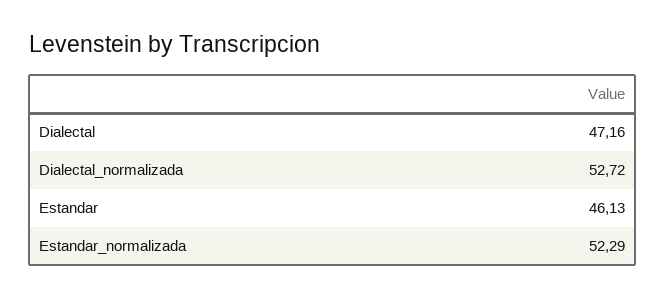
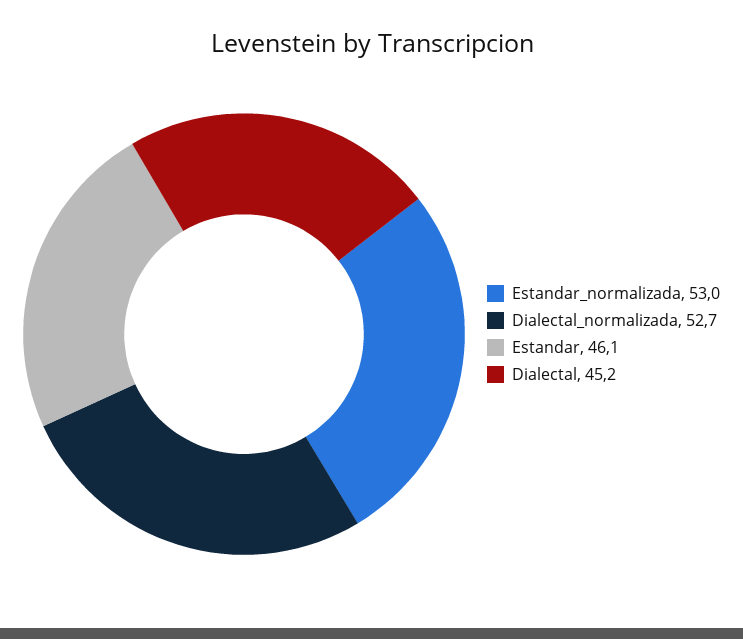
  {
-   "Dialectal": 47.16,
+   "Dialectal": 45.2,
    "Dialectal_normalizada": 52.72,
    "Estandar": 46.13,
-   "Estandar_normalizada": 52.29
+   "Estandar_normalizada": 53
  }

